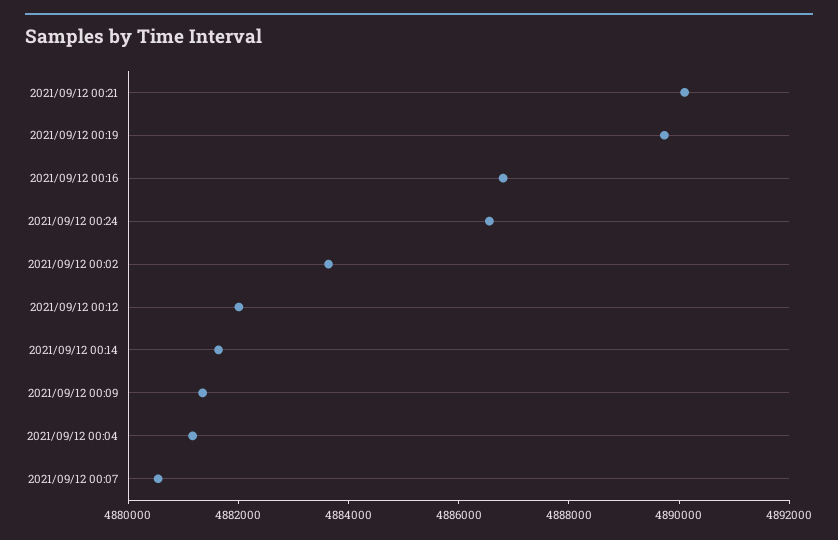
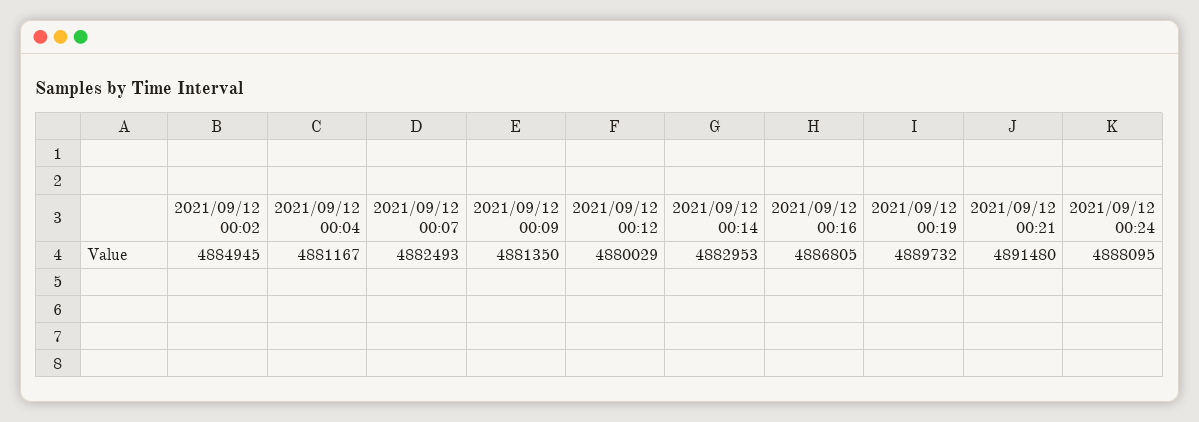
  {
-   "2021/09/12 00:21": 4890000,
+   "2021/09/12 00:21": 4891480,
    "2021/09/12 00:19": 4889732,
    "2021/09/12 00:16": 4886805,
-   "2021/09/12 00:24": 4886500,
+   "2021/09/12 00:24": 4888095,
-   "2021/09/12 00:02": 4883500,
+   "2021/09/12 00:02": 4884945,
-   "2021/09/12 00:12": 4882000,
+   "2021/09/12 00:12": 4880029,
-   "2021/09/12 00:14": 4881500,
+   "2021/09/12 00:14": 4882953,
    "2021/09/12 00:09": 4881350,
    "2021/09/12 00:04": 4881167,
-   "2021/09/12 00:07": 4880500
+   "2021/09/12 00:07": 4882493
  }

